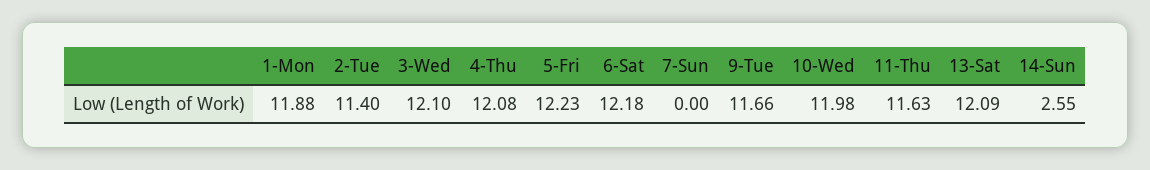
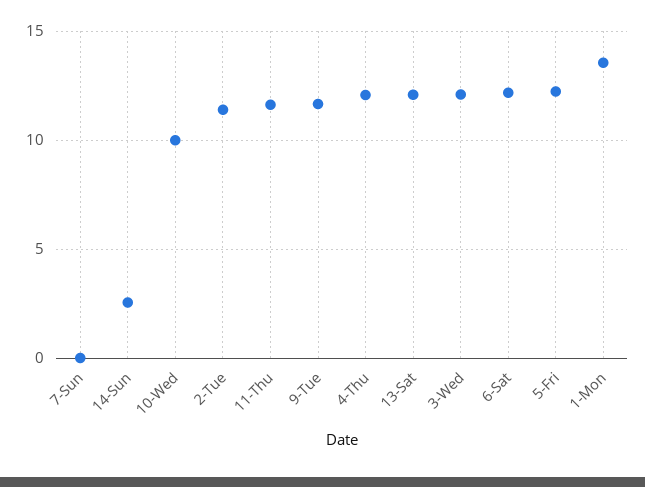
  {
-   "1-Mon": 11.88,
+   "1-Mon": 13.5,
    "2-Tue": 11.4,
    "3-Wed": 12.1,
    "4-Thu": 12.08,
    "5-Fri": 12.23,
    "6-Sat": 12.18,
    "7-Sun": 0,
    "9-Tue": 11.66,
-   "10-Wed": 11.98,
+   "10-Wed": 10,
    "11-Thu": 11.63,
    "13-Sat": 12.09,
    "14-Sun": 2.55
  }

